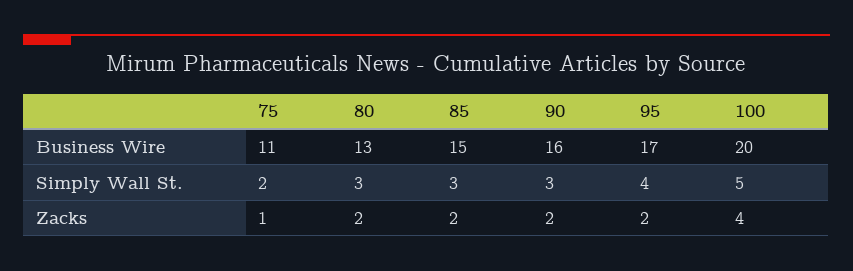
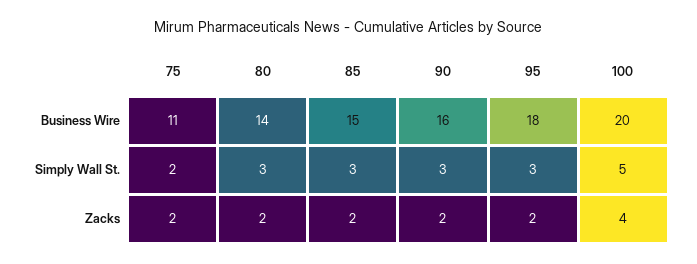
  {
    "75": {
      "Business Wire": 11,
      "Simply Wall St.": 2,
-     "Zacks": 1
+     "Zacks": 2
    },
    "80": {
-     "Business Wire": 13,
+     "Business Wire": 14,
      "Simply Wall St.": 3,
      "Zacks": 2
    },
    "85": {
      "Business Wire": 15,
      "Simply Wall St.": 3,
      "Zacks": 2
    },
    "90": {
      "Business Wire": 16,
      "Simply Wall St.": 3,
      "Zacks": 2
    },
    "95": {
-     "Business Wire": 17,
+     "Business Wire": 18,
-     "Simply Wall St.": 4,
+     "Simply Wall St.": 3,
      "Zacks": 2
    },
    "100": {
      "Business Wire": 20,
      "Simply Wall St.": 5,
      "Zacks": 4
    }
  }

